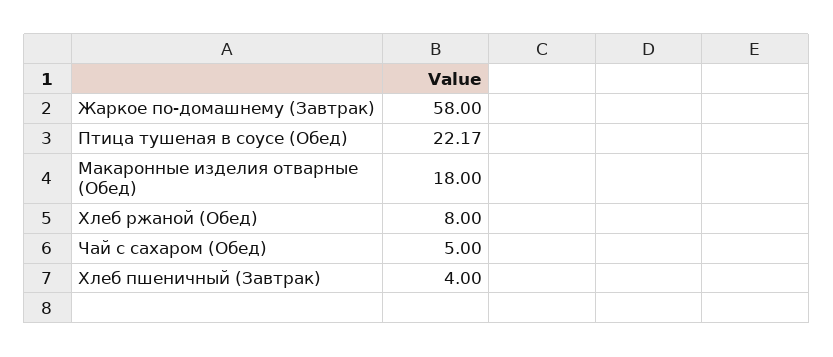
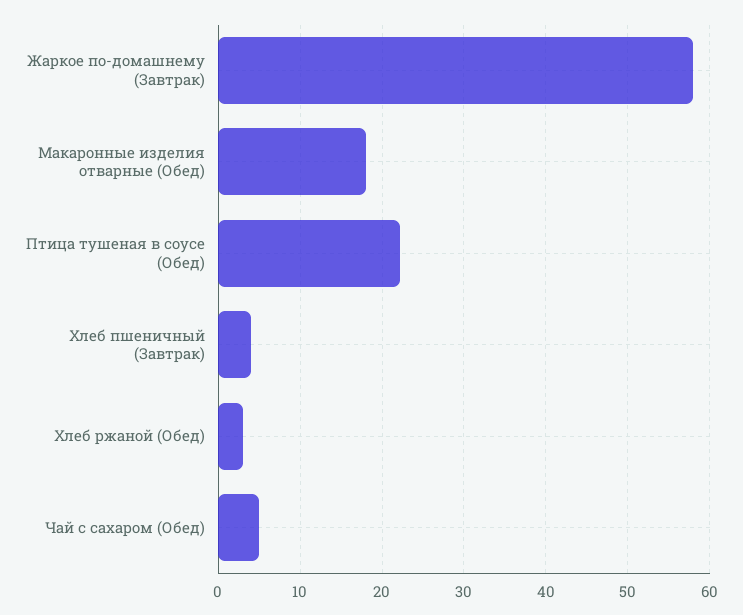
  {
    "Жаркое по-домашнему (Завтрак)": 58,
    "Птица тушеная в соусе (Обед)": 22.17,
    "Макаронные изделия отварные (Обед)": 18,
-   "Хлеб ржаной (Обед)": 8,
+   "Хлеб ржаной (Обед)": 3,
    "Чай с сахаром (Обед)": 5,
    "Хлеб пшеничный (Завтрак)": 4
  }

